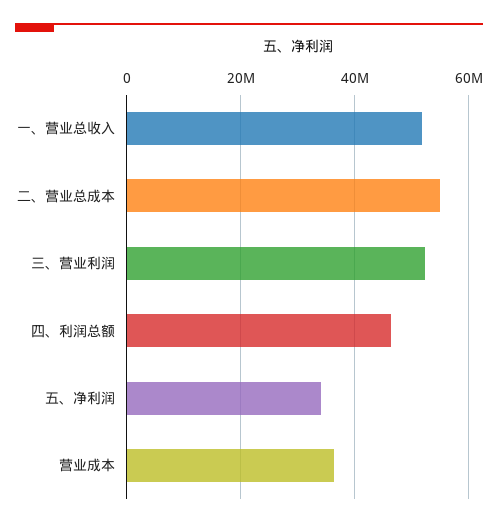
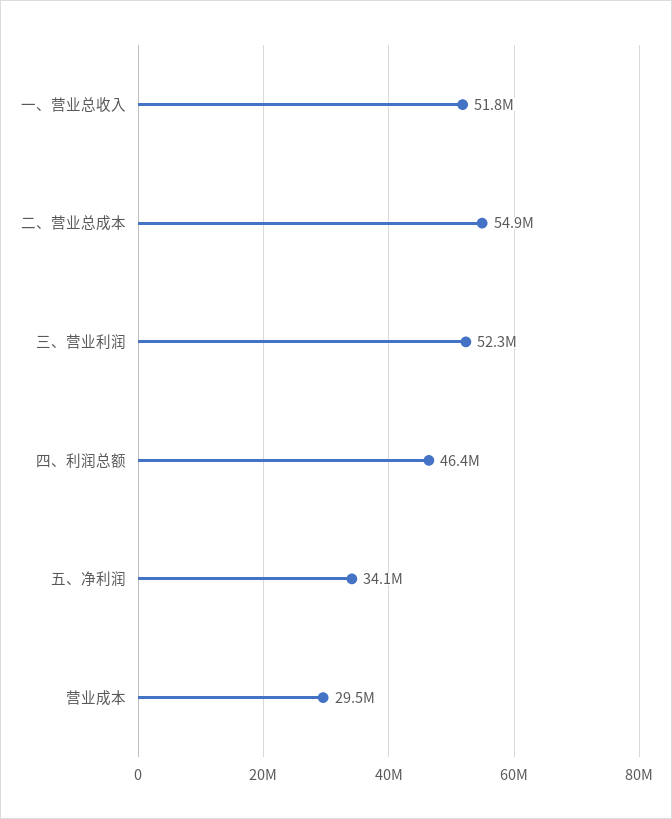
  {
    "一、营业总收入": 51800000,
    "二、营业总成本": 54900000,
    "三、营业利润": 52300000,
    "四、利润总额": 46400000,
    "五、净利润": 34100000,
-   "营业成本": 36000000
+   "营业成本": 29500000
  }

